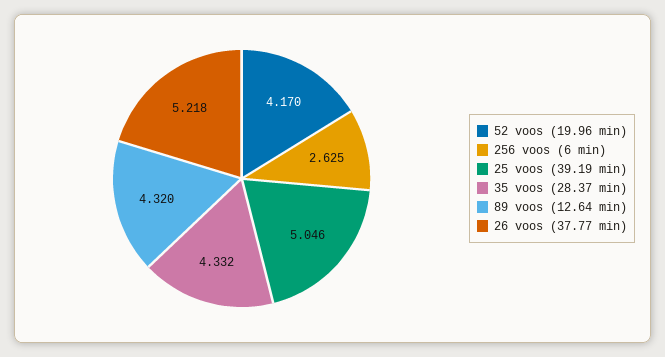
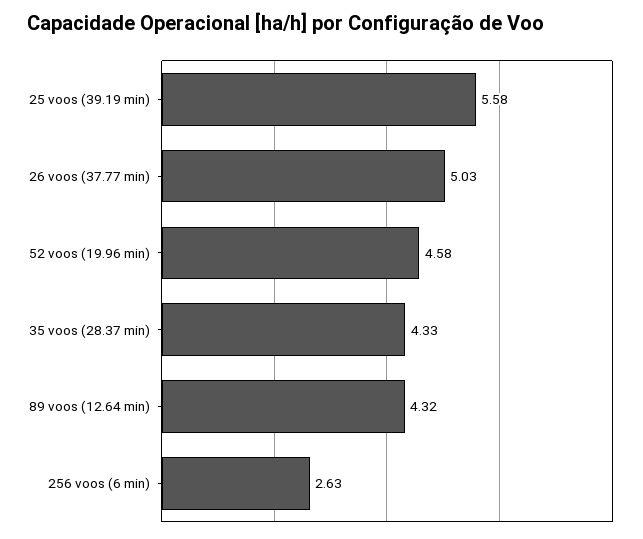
  {
-   "52 voos (19.96 min)": 4.17,
+   "52 voos (19.96 min)": 4.58,
    "256 voos (6 min)": 2.625,
-   "25 voos (39.19 min)": 5.046,
+   "25 voos (39.19 min)": 5.58,
    "35 voos (28.37 min)": 4.332,
    "89 voos (12.64 min)": 4.32,
-   "26 voos (37.77 min)": 5.218
+   "26 voos (37.77 min)": 5.03
  }

